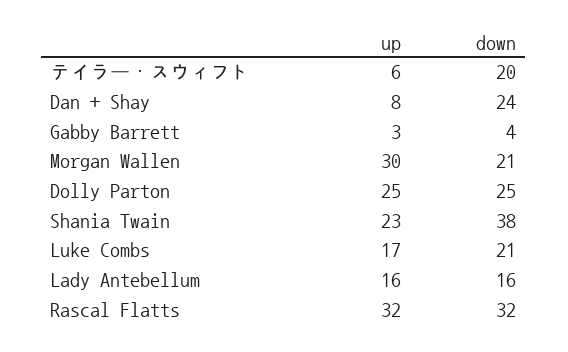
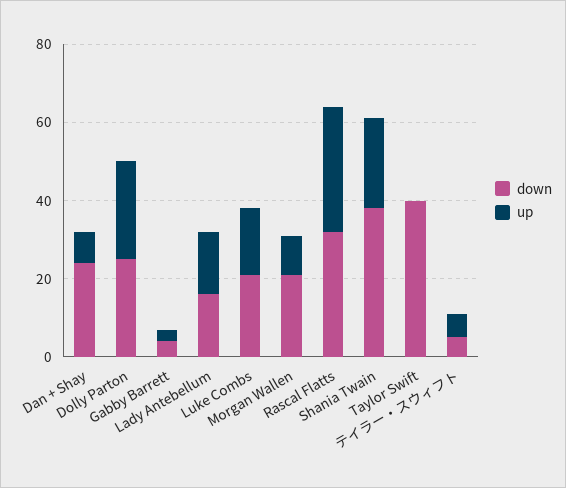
  {
    "up": {
      "テイラー・スウィフト": 6,
      "Dan + Shay": 8,
      "Gabby Barrett": 3,
-     "Morgan Wallen": 30,
+     "Morgan Wallen": 10,
      "Dolly Parton": 25,
      "Shania Twain": 23,
      "Luke Combs": 17,
      "Lady Antebellum": 16,
-     "Rascal Flatts": 32
+     "Rascal Flatts": 32,
+     "Taylor Swift": 0
    },
    "down": {
-     "テイラー・スウィフト": 20,
+     "テイラー・スウィフト": 5,
      "Dan + Shay": 24,
      "Gabby Barrett": 4,
      "Morgan Wallen": 21,
      "Dolly Parton": 25,
      "Shania Twain": 38,
      "Luke Combs": 21,
      "Lady Antebellum": 16,
-     "Rascal Flatts": 32
+     "Rascal Flatts": 32,
+     "Taylor Swift": 40
    }
  }

